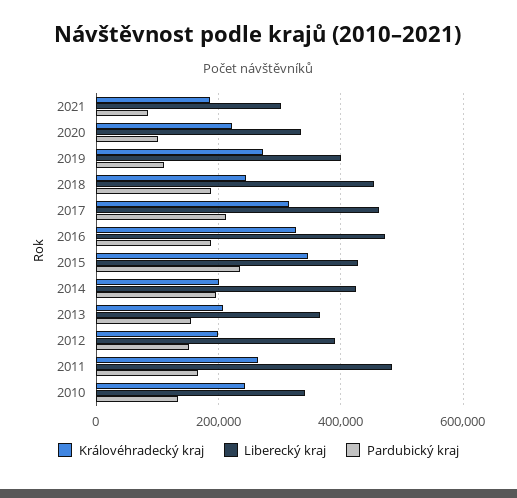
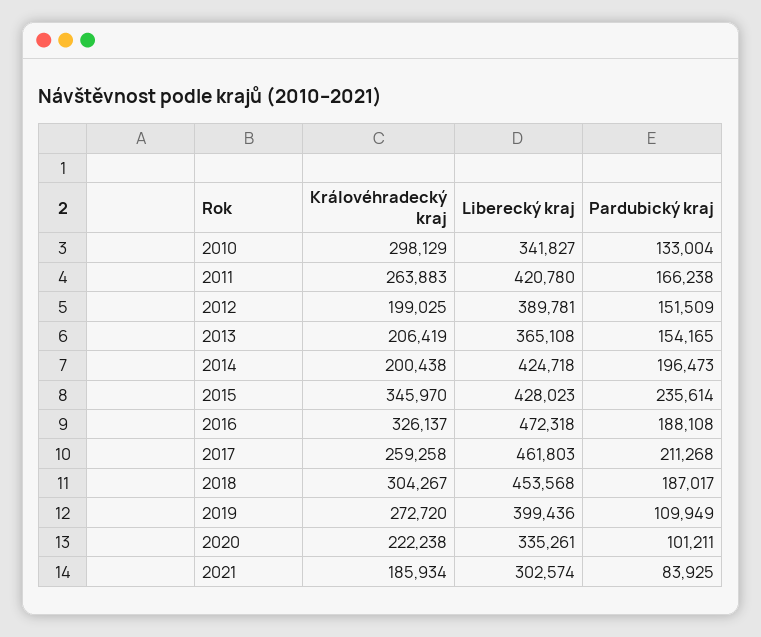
  {
    "Královéhradecký kraj": {
      "2021": 185934,
      "2020": 222238,
      "2019": 272720,
-     "2018": 240000,
+     "2018": 304267,
-     "2017": 320000,
+     "2017": 259258,
      "2016": 326137,
      "2015": 345970,
      "2014": 200438,
      "2013": 206419,
      "2012": 199025,
      "2011": 263883,
-     "2010": 240000
+     "2010": 298129
    },
    "Liberecký kraj": {
      "2021": 302574,
      "2020": 335261,
      "2019": 399436,
      "2018": 453568,
      "2017": 461803,
      "2016": 472318,
      "2015": 428023,
      "2014": 424718,
      "2013": 365108,
      "2012": 389781,
-     "2011": 480000,
+     "2011": 420780,
      "2010": 341827
    },
    "Pardubický kraj": {
      "2021": 83925,
      "2020": 101211,
      "2019": 109949,
      "2018": 187017,
      "2017": 211268,
      "2016": 188108,
      "2015": 235614,
      "2014": 196473,
      "2013": 154165,
      "2012": 151509,
      "2011": 166238,
      "2010": 133004
    }
  }

